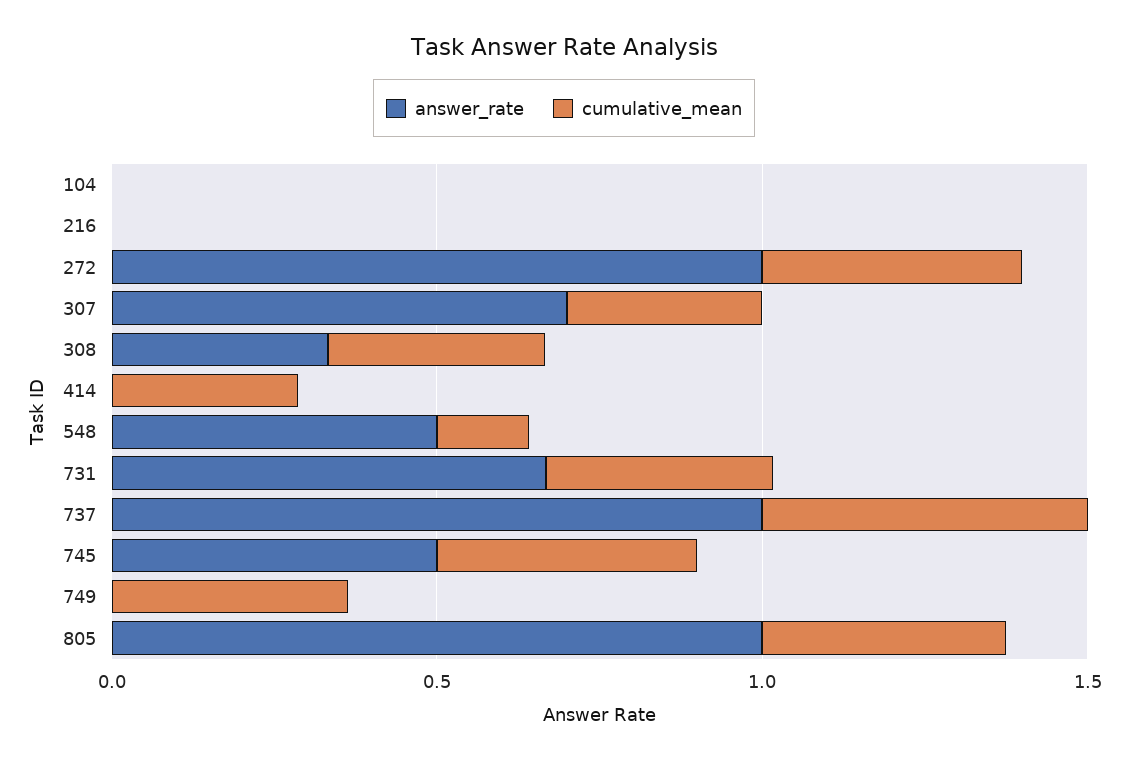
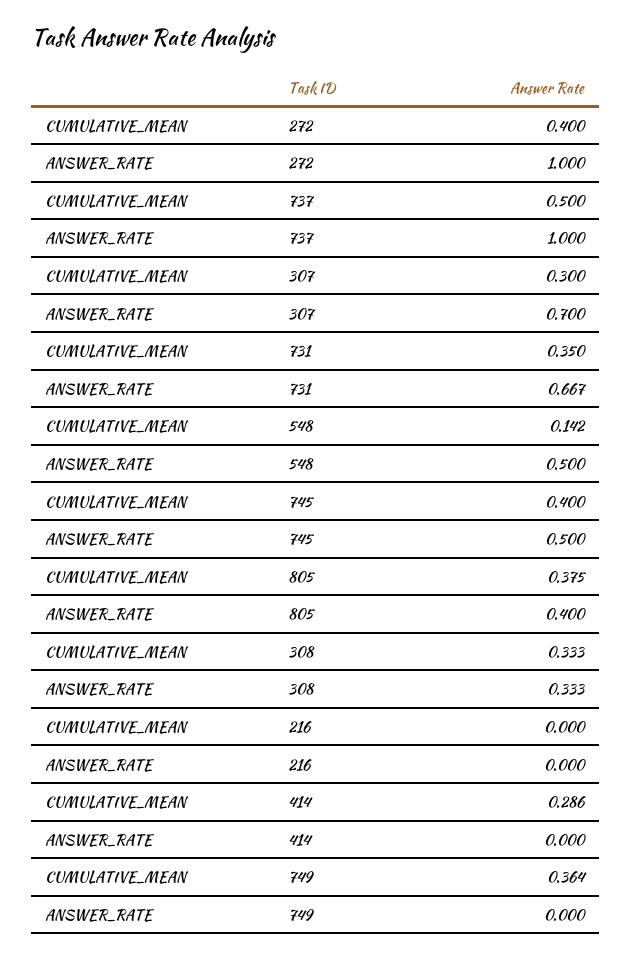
  {
    "answer_rate": {
-     "104": 0,
      "216": 0,
      "272": 1,
      "307": 0.7,
      "308": 0.333,
      "414": 0,
      "548": 0.5,
      "731": 0.667,
      "737": 1,
      "745": 0.5,
      "749": 0,
-     "805": 1
+     "805": 0.4
    },
    "cumulative_mean": {
-     "104": 0,
      "216": 0,
      "272": 0.4,
      "307": 0.3,
      "308": 0.333,
      "414": 0.286,
      "548": 0.142,
      "731": 0.35,
      "737": 0.5,
      "745": 0.4,
      "749": 0.364,
      "805": 0.375
    }
  }

